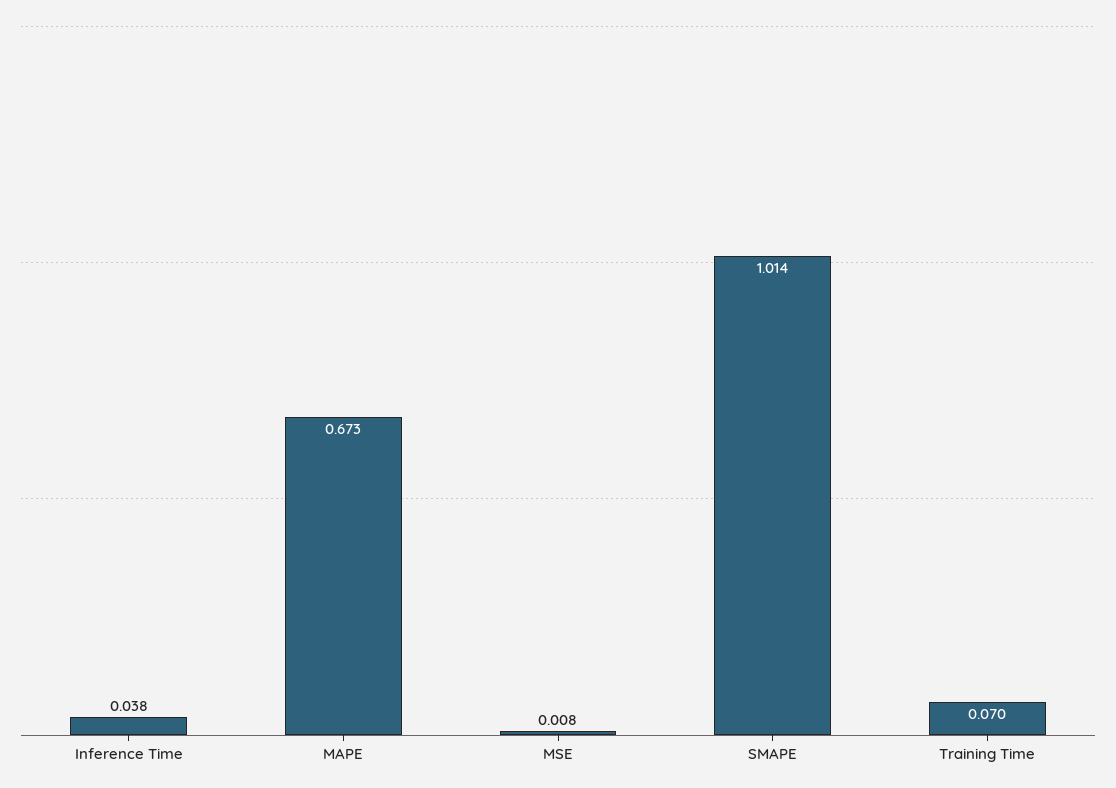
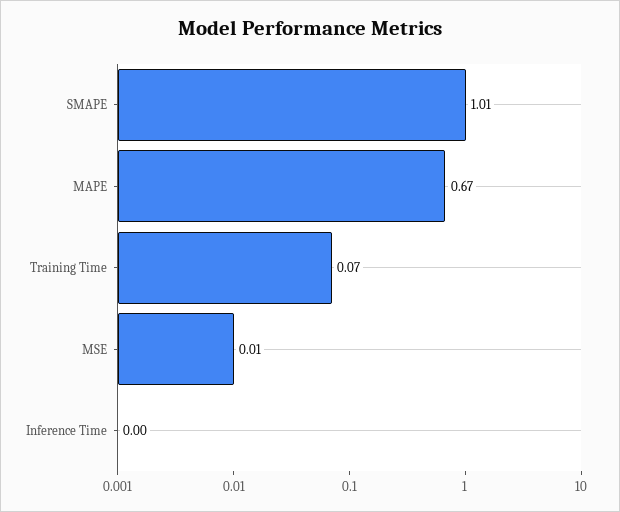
  {
-   "Inference Time": 0.038,
+   "Inference Time": 0,
    "MAPE": 0.673,
    "MSE": 0.008,
    "SMAPE": 1.014,
    "Training Time": 0.07
  }

